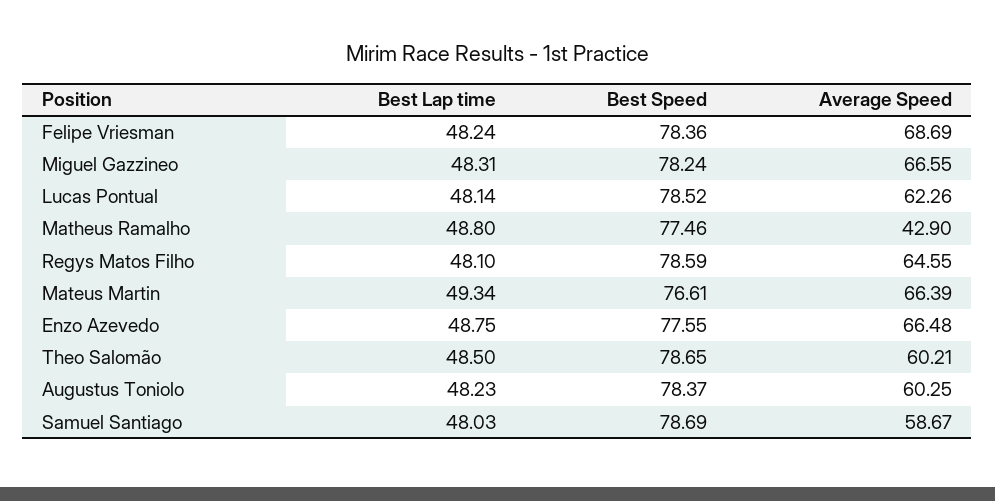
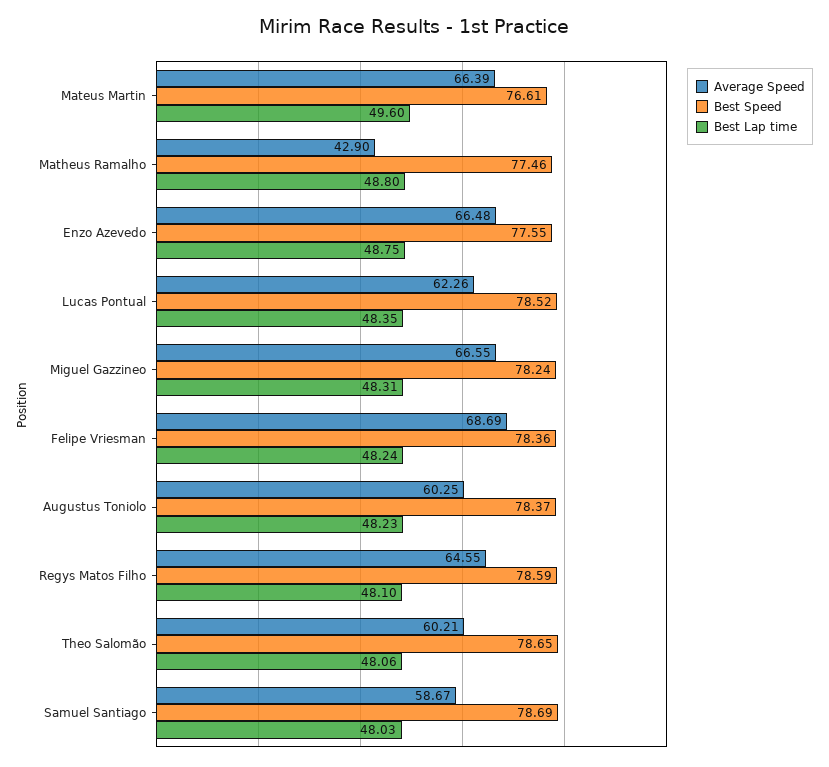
  {
    "Best Lap time": {
      "Felipe Vriesman": 48.24,
      "Miguel Gazzineo": 48.31,
-     "Lucas Pontual": 48.14,
+     "Lucas Pontual": 48.35,
      "Matheus Ramalho": 48.8,
      "Regys Matos Filho": 48.1,
-     "Mateus Martin": 49.34,
+     "Mateus Martin": 49.6,
      "Enzo Azevedo": 48.75,
-     "Theo Salomão": 48.5,
+     "Theo Salomão": 48.06,
      "Augustus Toniolo": 48.23,
      "Samuel Santiago": 48.03
    },
    "Best Speed": {
      "Felipe Vriesman": 78.36,
      "Miguel Gazzineo": 78.24,
      "Lucas Pontual": 78.52,
      "Matheus Ramalho": 77.46,
      "Regys Matos Filho": 78.59,
      "Mateus Martin": 76.61,
      "Enzo Azevedo": 77.55,
      "Theo Salomão": 78.65,
      "Augustus Toniolo": 78.37,
      "Samuel Santiago": 78.69
    },
    "Average Speed": {
      "Felipe Vriesman": 68.69,
      "Miguel Gazzineo": 66.55,
      "Lucas Pontual": 62.26,
      "Matheus Ramalho": 42.9,
      "Regys Matos Filho": 64.55,
      "Mateus Martin": 66.39,
      "Enzo Azevedo": 66.48,
      "Theo Salomão": 60.21,
      "Augustus Toniolo": 60.25,
      "Samuel Santiago": 58.67
    }
  }

